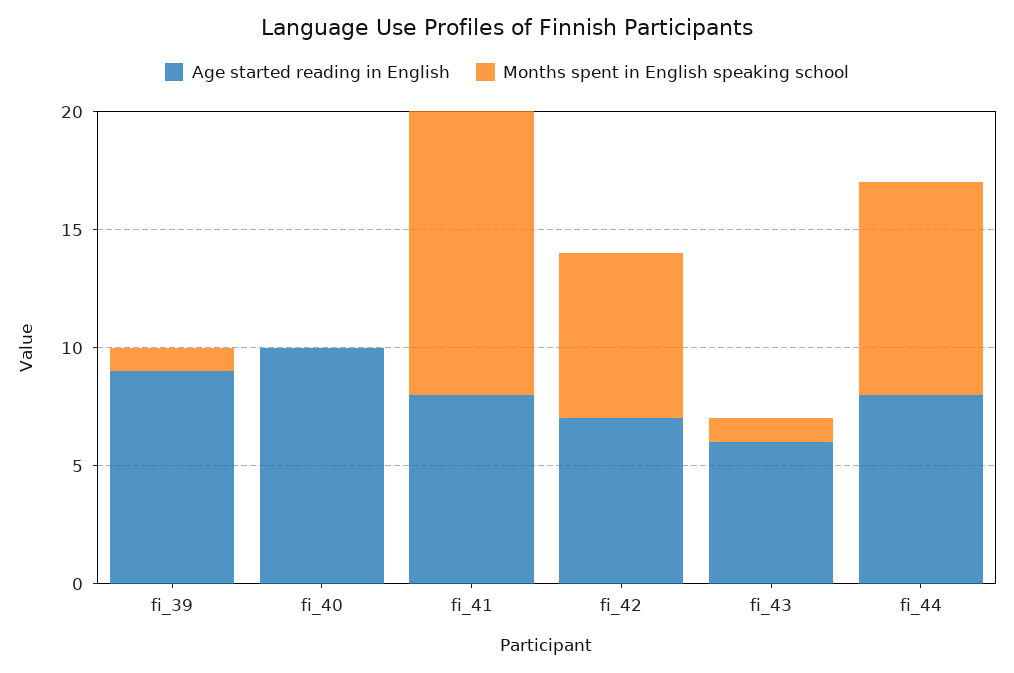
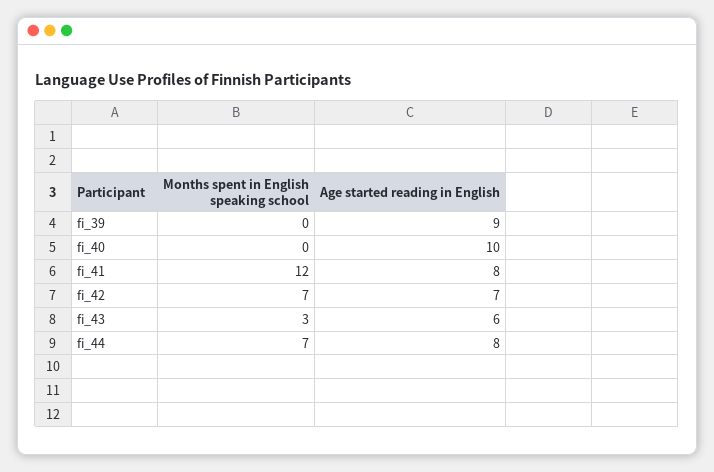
  {
    "Age started reading in English": {
      "fi_39": 9,
      "fi_40": 10,
      "fi_41": 8,
      "fi_42": 7,
      "fi_43": 6,
      "fi_44": 8
    },
    "Months spent in English speaking school": {
-     "fi_39": 1,
+     "fi_39": 0,
      "fi_40": 0,
      "fi_41": 12,
      "fi_42": 7,
-     "fi_43": 1,
+     "fi_43": 3,
-     "fi_44": 9
+     "fi_44": 7
    }
  }

